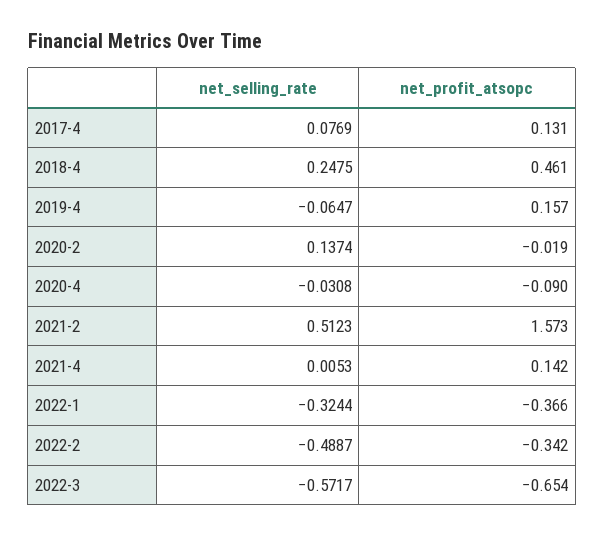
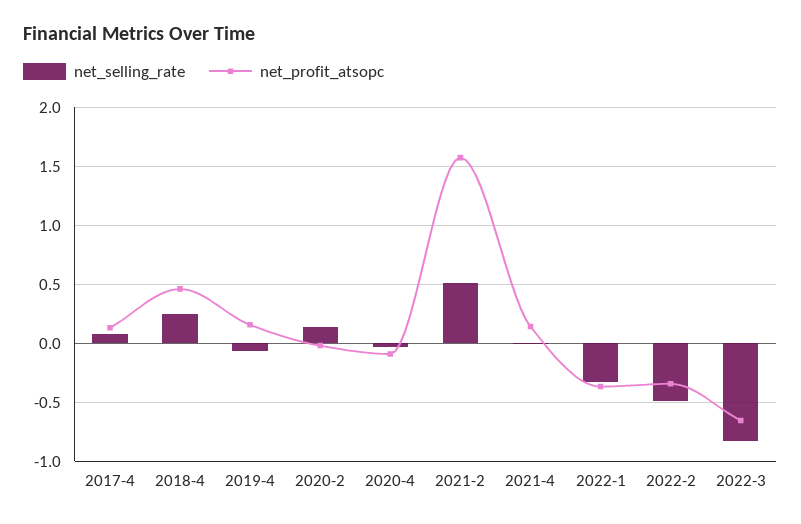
  {
    "net_selling_rate": {
      "2017-4": 0.0769,
      "2018-4": 0.2475,
      "2019-4": -0.0647,
      "2020-2": 0.1374,
      "2020-4": -0.0308,
      "2021-2": 0.5123,
      "2021-4": 0.0053,
      "2022-1": -0.3244,
      "2022-2": -0.4887,
-     "2022-3": -0.5717
+     "2022-3": -0.8
    },
    "net_profit_atsopc": {
      "2017-4": 0.131,
      "2018-4": 0.461,
      "2019-4": 0.157,
      "2020-2": -0.019,
      "2020-4": -0.09,
      "2021-2": 1.573,
      "2021-4": 0.142,
      "2022-1": -0.366,
      "2022-2": -0.342,
      "2022-3": -0.654
    }
  }

